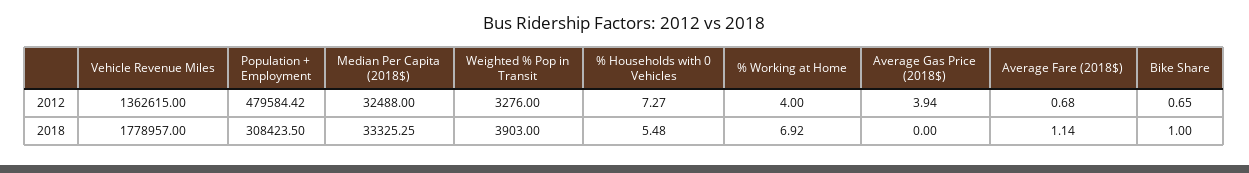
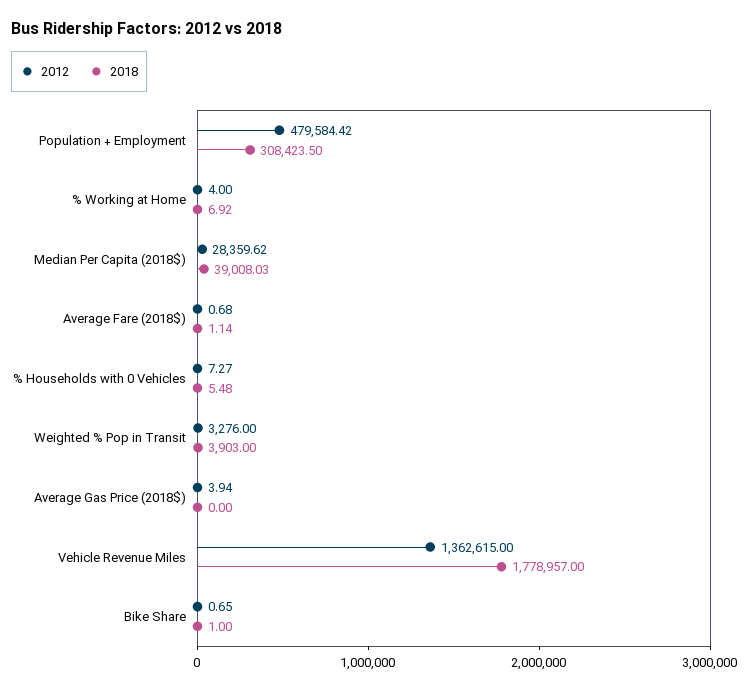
  {
    "2012": {
      "Vehicle Revenue Miles": 1362615,
      "Population + Employment": 479584.42,
-     "Median Per Capita (2018$)": 32488,
+     "Median Per Capita (2018$)": 28359.62,
      "Weighted % Pop in Transit": 3276,
      "% Households with 0 Vehicles": 7.27,
      "% Working at Home": 4,
      "Average Gas Price (2018$)": 3.94,
      "Average Fare (2018$)": 0.68,
      "Bike Share": 0.65
    },
    "2018": {
      "Vehicle Revenue Miles": 1778957,
      "Population + Employment": 308423.5,
-     "Median Per Capita (2018$)": 33325.25,
+     "Median Per Capita (2018$)": 39008.03,
      "Weighted % Pop in Transit": 3903,
      "% Households with 0 Vehicles": 5.48,
      "% Working at Home": 6.92,
      "Average Gas Price (2018$)": 0,
      "Average Fare (2018$)": 1.14,
      "Bike Share": 1
    }
  }

